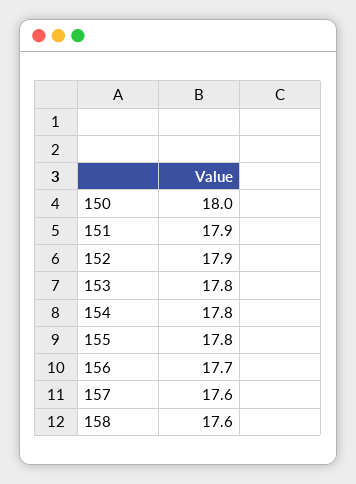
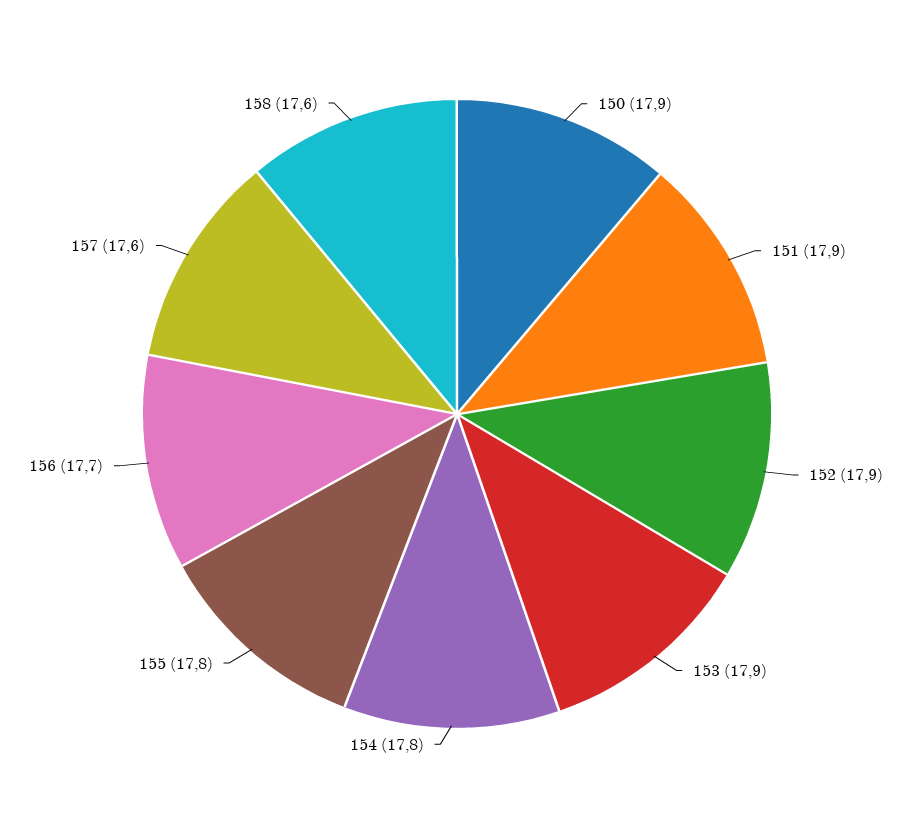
  {
-   "150": 18,
+   "150": 17.9,
    "151": 17.9,
    "152": 17.9,
-   "153": 17.8,
+   "153": 17.9,
    "154": 17.8,
    "155": 17.8,
    "156": 17.7,
    "157": 17.6,
    "158": 17.6
  }

